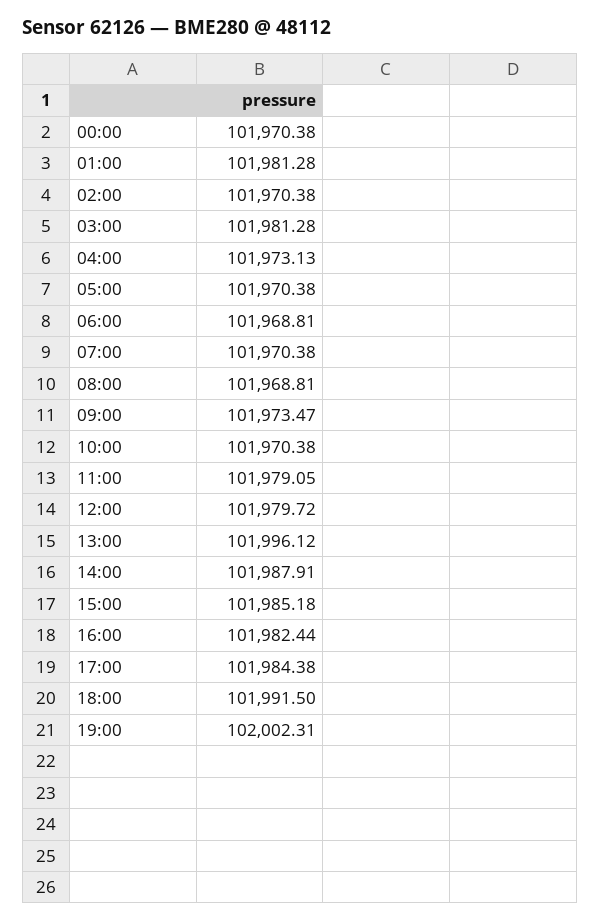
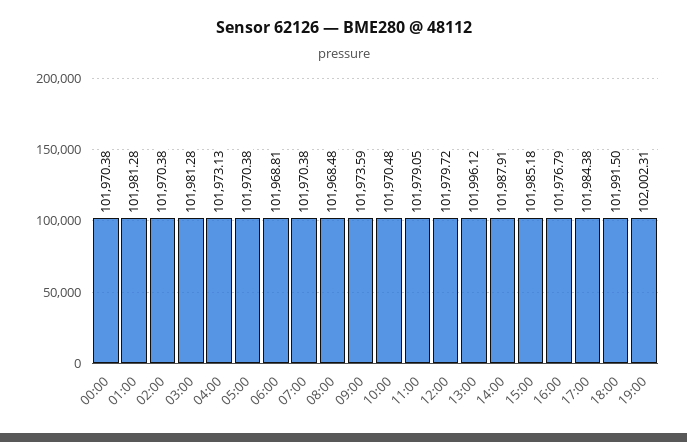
  {
    "00:00": 101970.38,
    "01:00": 101981.28,
    "02:00": 101970.38,
    "03:00": 101981.28,
    "04:00": 101973.13,
    "05:00": 101970.38,
    "06:00": 101968.81,
    "07:00": 101970.38,
-   "08:00": 101968.81,
+   "08:00": 101968.48,
-   "09:00": 101973.47,
+   "09:00": 101973.59,
-   "10:00": 101970.38,
+   "10:00": 101970.48,
    "11:00": 101979.05,
    "12:00": 101979.72,
    "13:00": 101996.12,
    "14:00": 101987.91,
    "15:00": 101985.18,
-   "16:00": 101982.44,
+   "16:00": 101976.79,
    "17:00": 101984.38,
    "18:00": 101991.5,
    "19:00": 102002.31
  }

